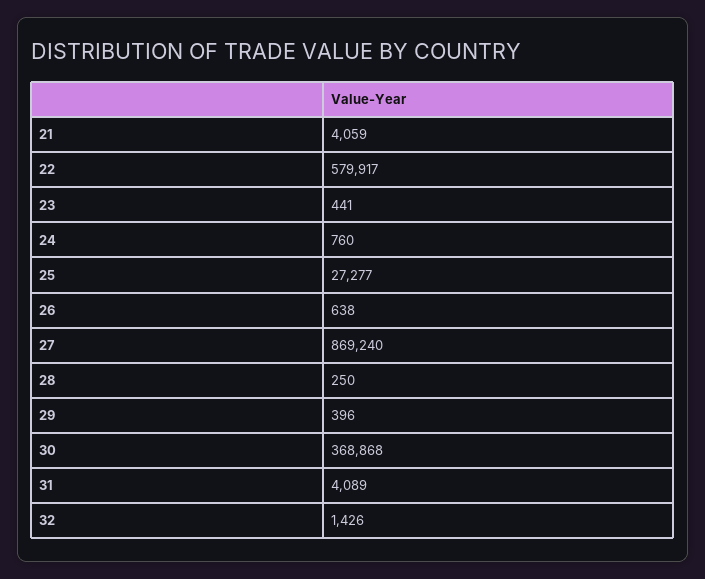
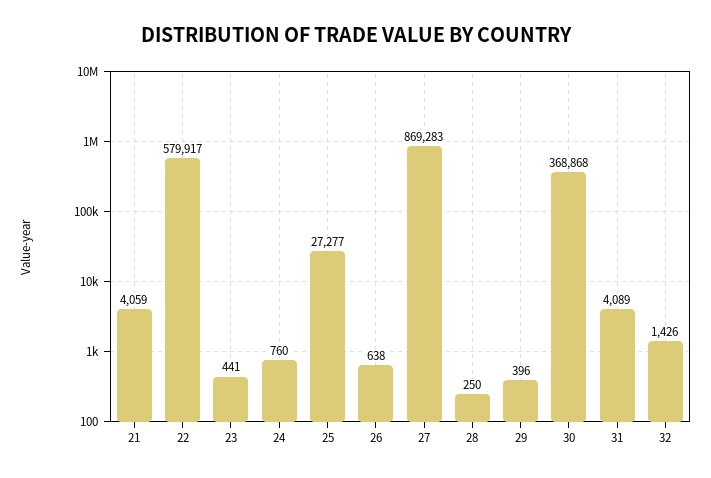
  {
    "21": 4059,
    "22": 579917,
    "23": 441,
    "24": 760,
    "25": 27277,
    "26": 638,
-   "27": 869240,
+   "27": 869283,
    "28": 250,
    "29": 396,
    "30": 368868,
    "31": 4089,
    "32": 1426
  }

